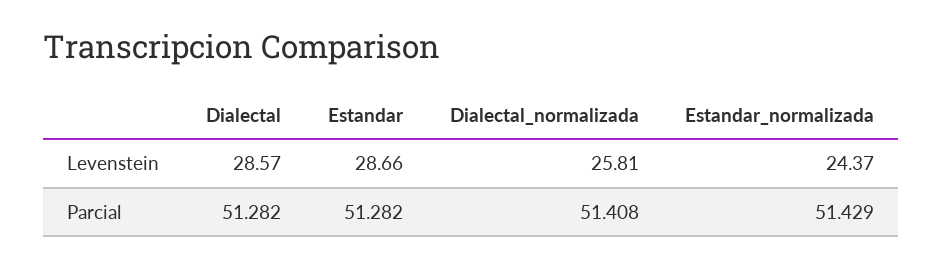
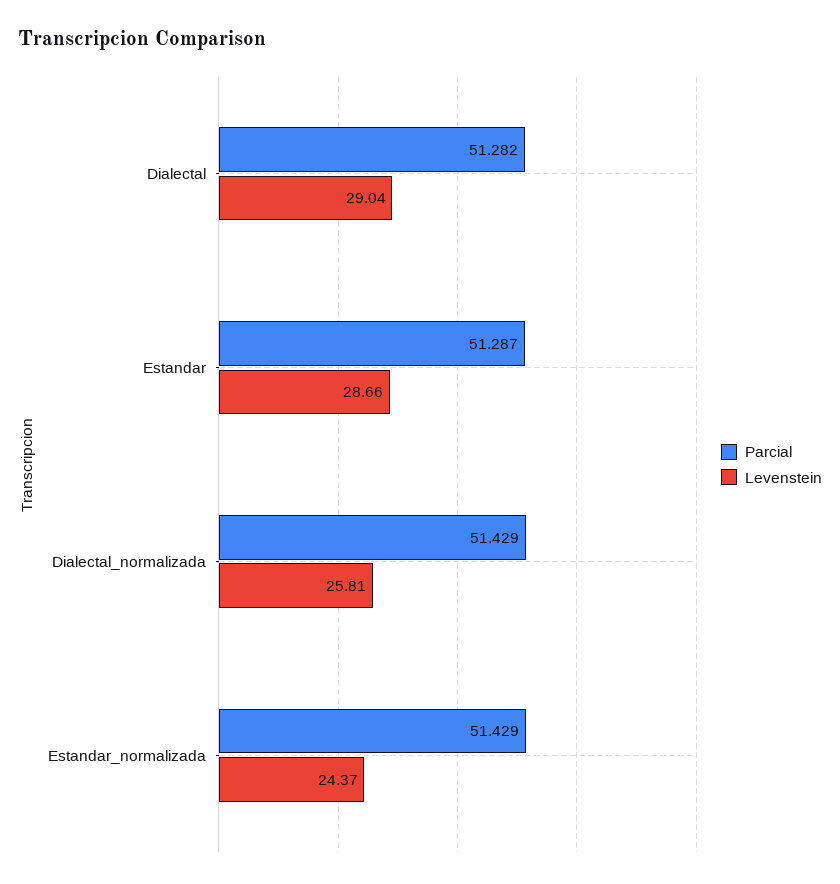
  {
    "Levenstein": {
-     "Dialectal": 28.57,
+     "Dialectal": 29.04,
      "Estandar": 28.66,
      "Dialectal_normalizada": 25.81,
      "Estandar_normalizada": 24.37
    },
    "Parcial": {
      "Dialectal": 51.282,
-     "Estandar": 51.282,
+     "Estandar": 51.287,
-     "Dialectal_normalizada": 51.408,
+     "Dialectal_normalizada": 51.429,
      "Estandar_normalizada": 51.429
    }
  }

